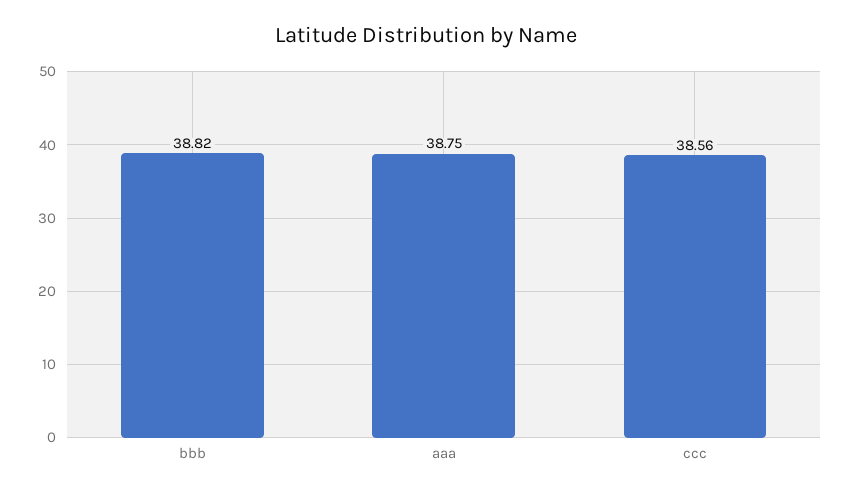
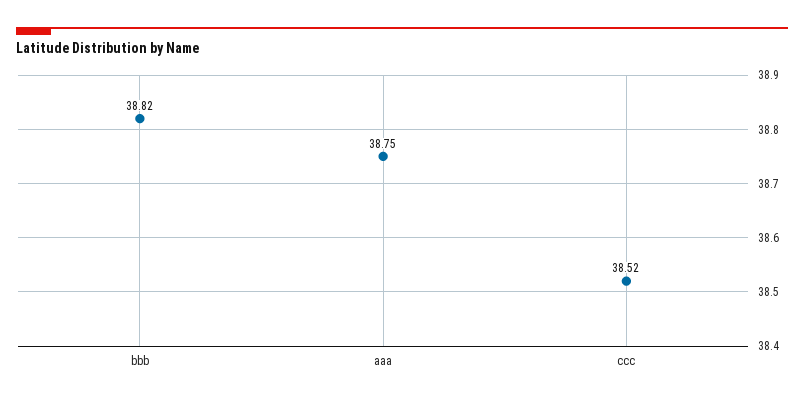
  {
    "bbb": 38.82,
    "aaa": 38.75,
-   "ccc": 38.56
+   "ccc": 38.52
  }

